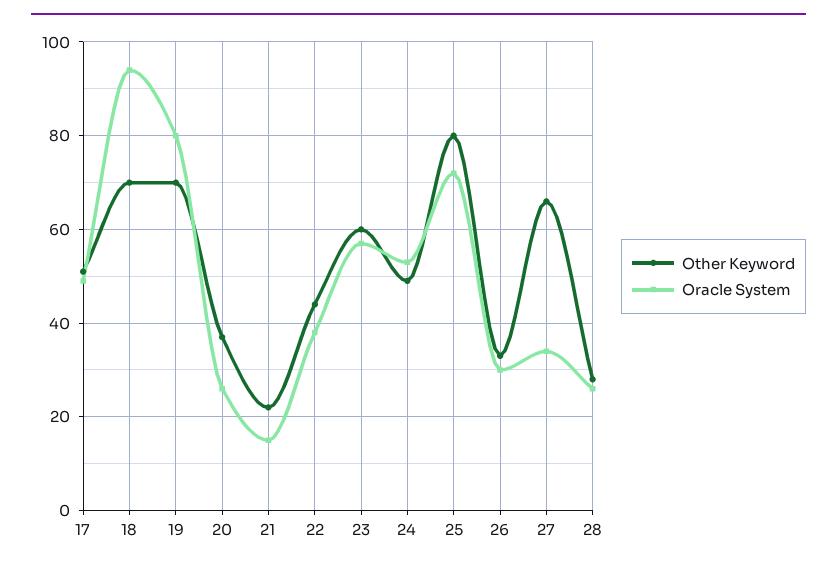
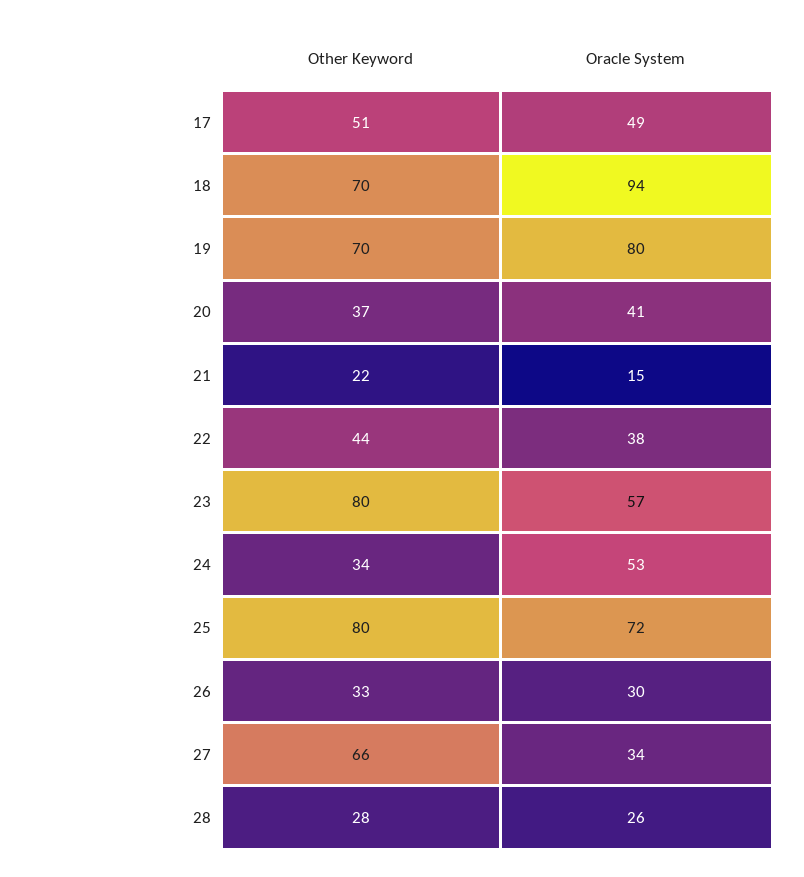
  {
    "Other Keyword": {
      "17": 51,
      "18": 70,
      "19": 70,
      "20": 37,
      "21": 22,
      "22": 44,
-     "23": 60,
+     "23": 80,
-     "24": 50,
+     "24": 34,
      "25": 80,
      "26": 33,
      "27": 66,
      "28": 28
    },
    "Oracle System": {
      "17": 49,
      "18": 94,
      "19": 80,
-     "20": 25,
+     "20": 41,
      "21": 15,
      "22": 38,
      "23": 57,
      "24": 53,
      "25": 72,
      "26": 30,
      "27": 34,
      "28": 26
    }
  }

